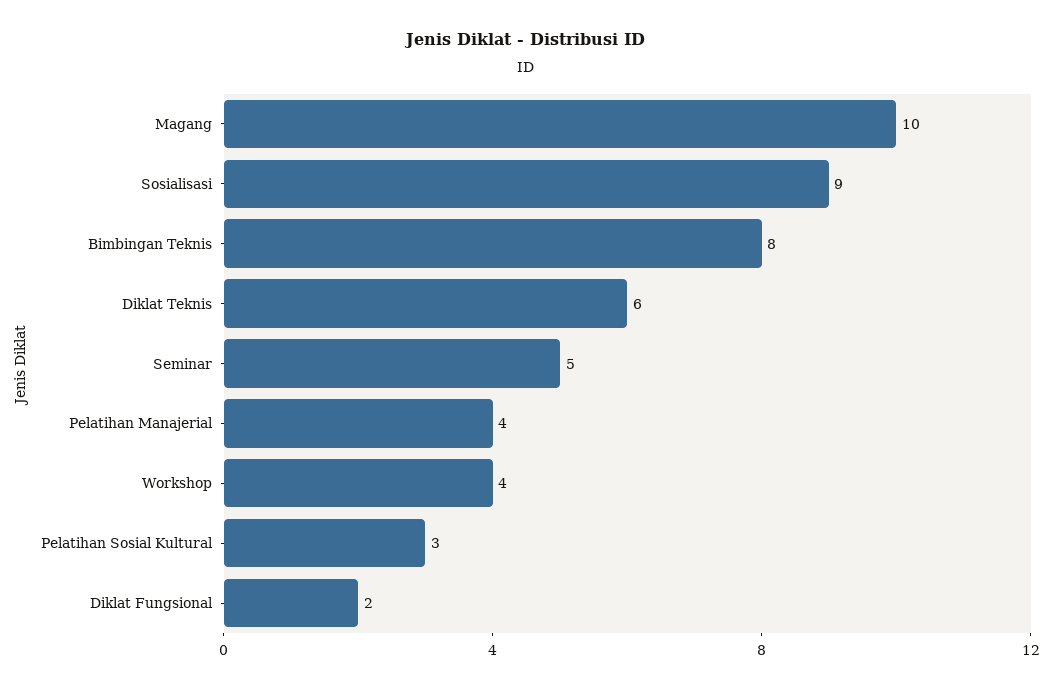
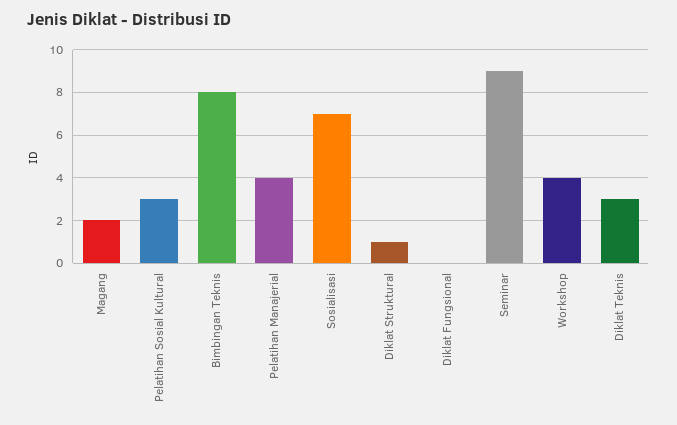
  {
-   "Magang": 10,
+   "Magang": 2,
-   "Sosialisasi": 9,
+   "Sosialisasi": 7,
    "Bimbingan Teknis": 8,
-   "Diklat Teknis": 6,
+   "Diklat Teknis": 3,
-   "Seminar": 5,
+   "Seminar": 9,
    "Pelatihan Manajerial": 4,
    "Workshop": 4,
    "Pelatihan Sosial Kultural": 3,
-   "Diklat Fungsional": 2
+   "Diklat Fungsional": 0,
+   "Diklat Struktural": 1
  }

